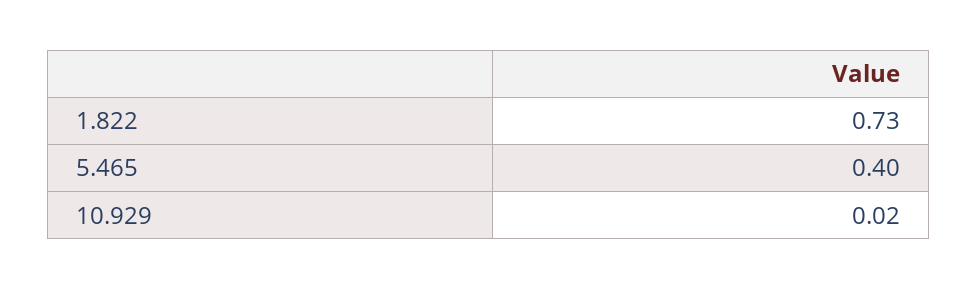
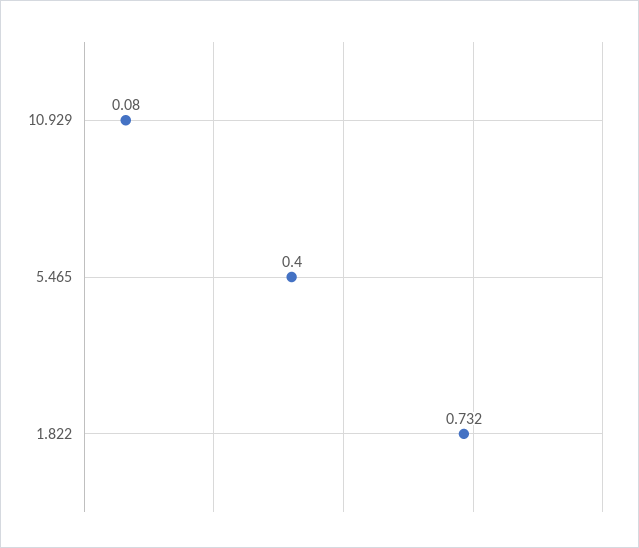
  {
    "1.822": 0.732,
    "5.465": 0.4,
-   "10.929": 0.02
+   "10.929": 0.08
  }

